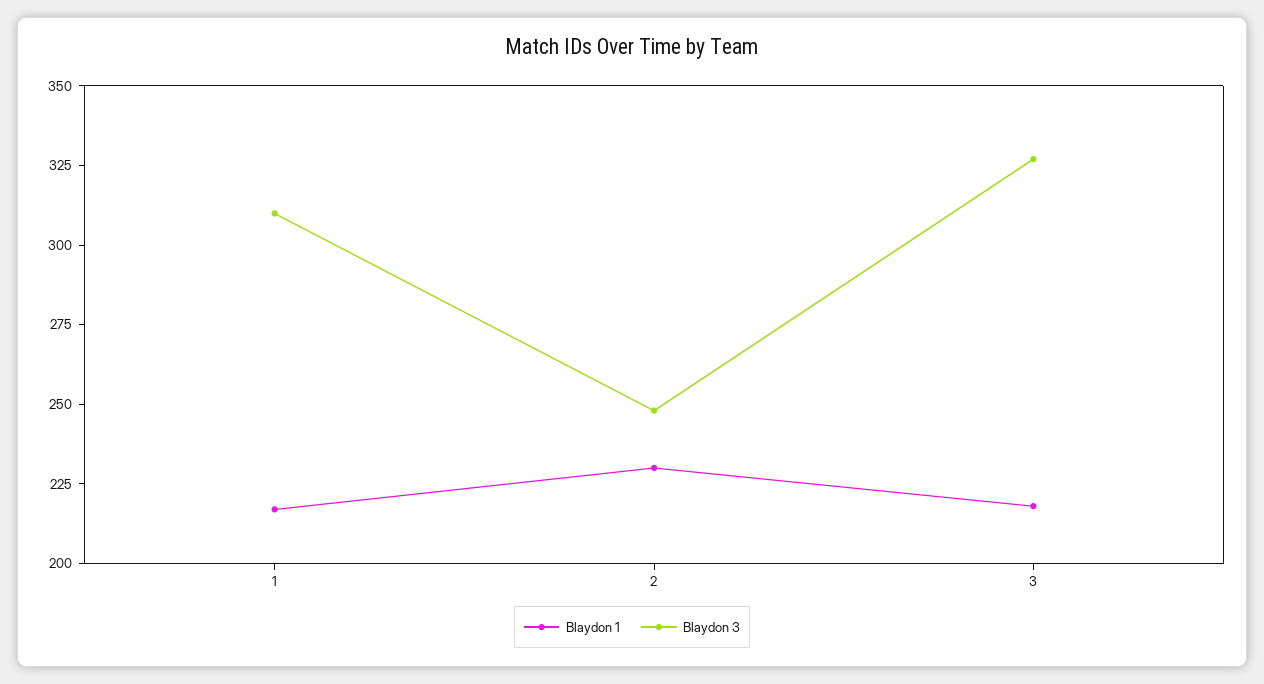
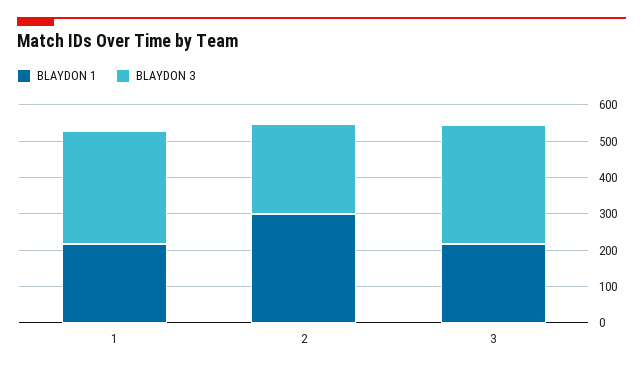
  {
    "Blaydon 1": {
      "1": 215,
-     "2": 230,
+     "2": 300,
      "3": 220
    },
    "Blaydon 3": {
      "1": 310,
      "2": 250,
      "3": 325
    }
  }

